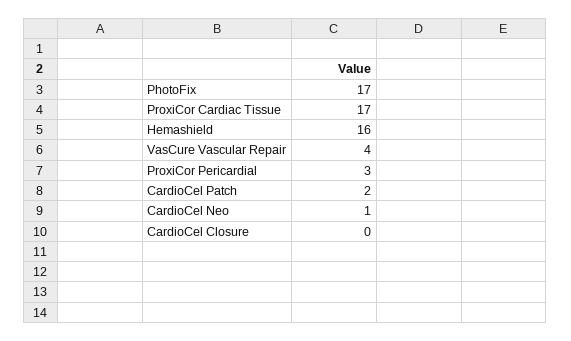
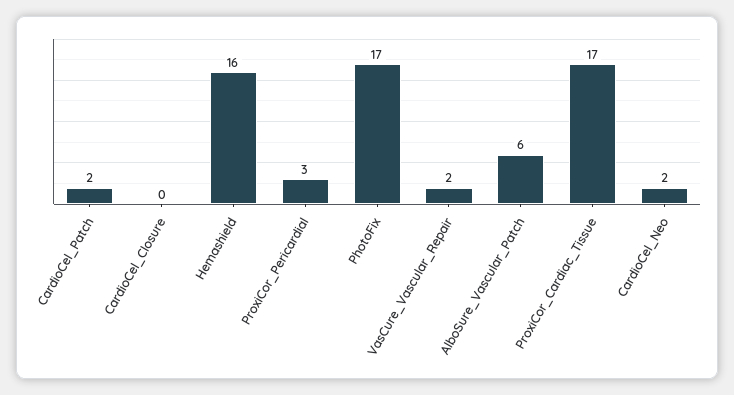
  {
    "PhotoFix": 17,
    "ProxiCor Cardiac Tissue": 17,
    "Hemashield": 16,
-   "VasCure Vascular Repair": 4,
+   "VasCure Vascular Repair": 2,
    "ProxiCor Pericardial": 3,
    "CardioCel Patch": 2,
-   "CardioCel Neo": 1,
+   "CardioCel Neo": 2,
-   "CardioCel Closure": 0
+   "CardioCel Closure": 0,
+   "AlboSure_Vascular_Patch": 6
  }

